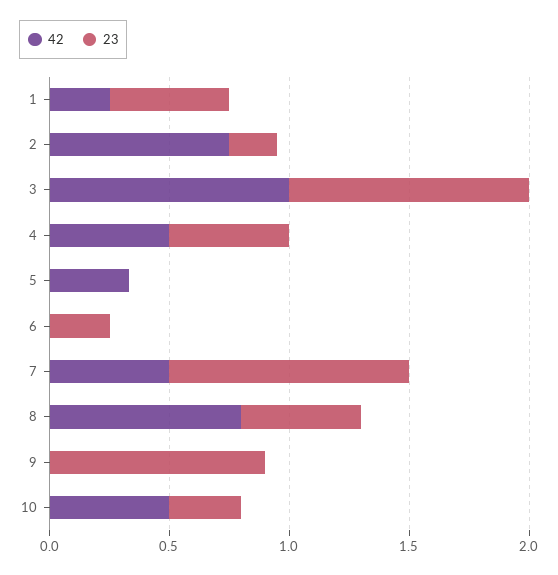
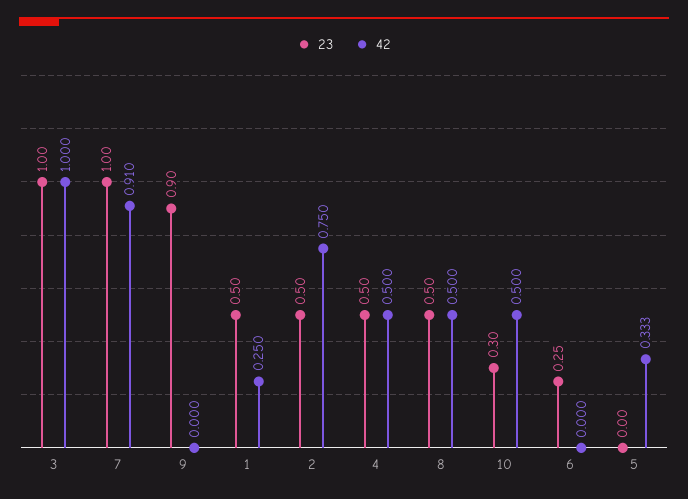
  {
    "42": {
      "1": 0.25,
      "2": 0.75,
      "3": 1,
      "4": 0.5,
      "5": 0.333,
      "6": 0,
-     "7": 0.5,
+     "7": 0.91,
-     "8": 0.8,
+     "8": 0.5,
      "9": 0,
      "10": 0.5
    },
    "23": {
      "1": 0.5,
-     "2": 0.2,
+     "2": 0.5,
      "3": 1,
      "4": 0.5,
      "5": 0,
      "6": 0.25,
      "7": 1,
      "8": 0.5,
      "9": 0.9,
      "10": 0.3
    }
  }

